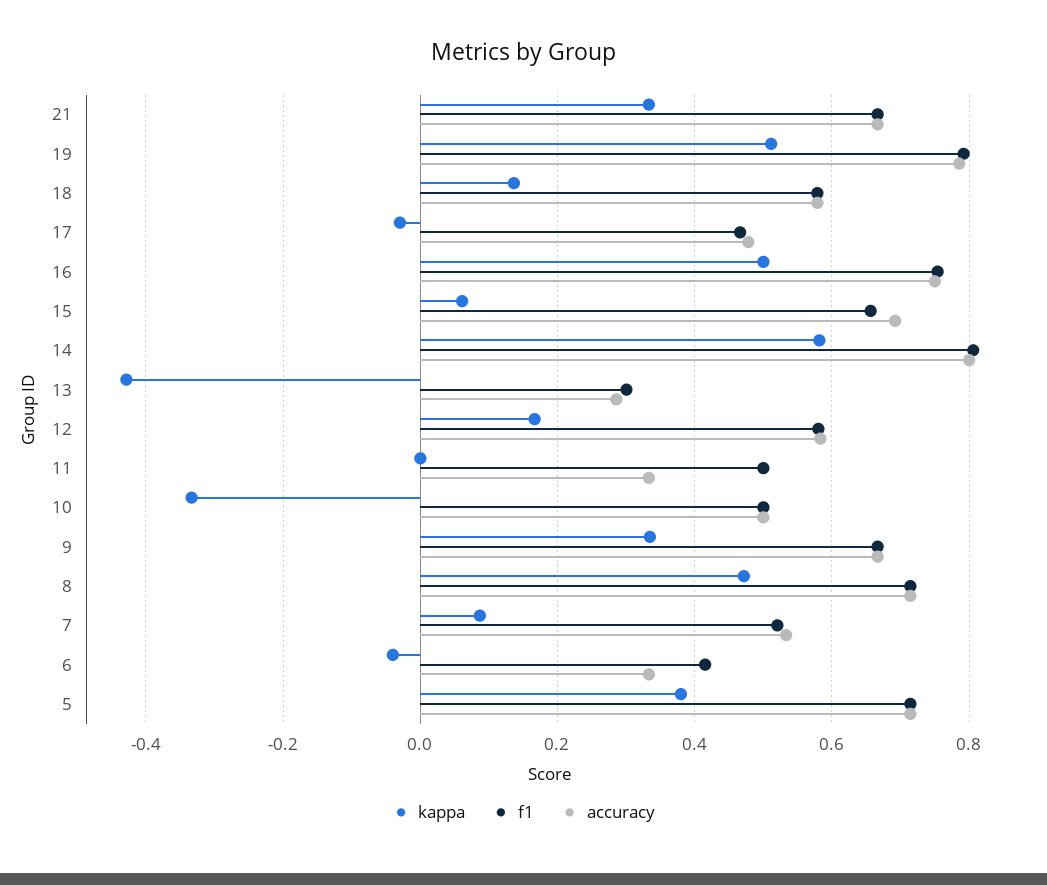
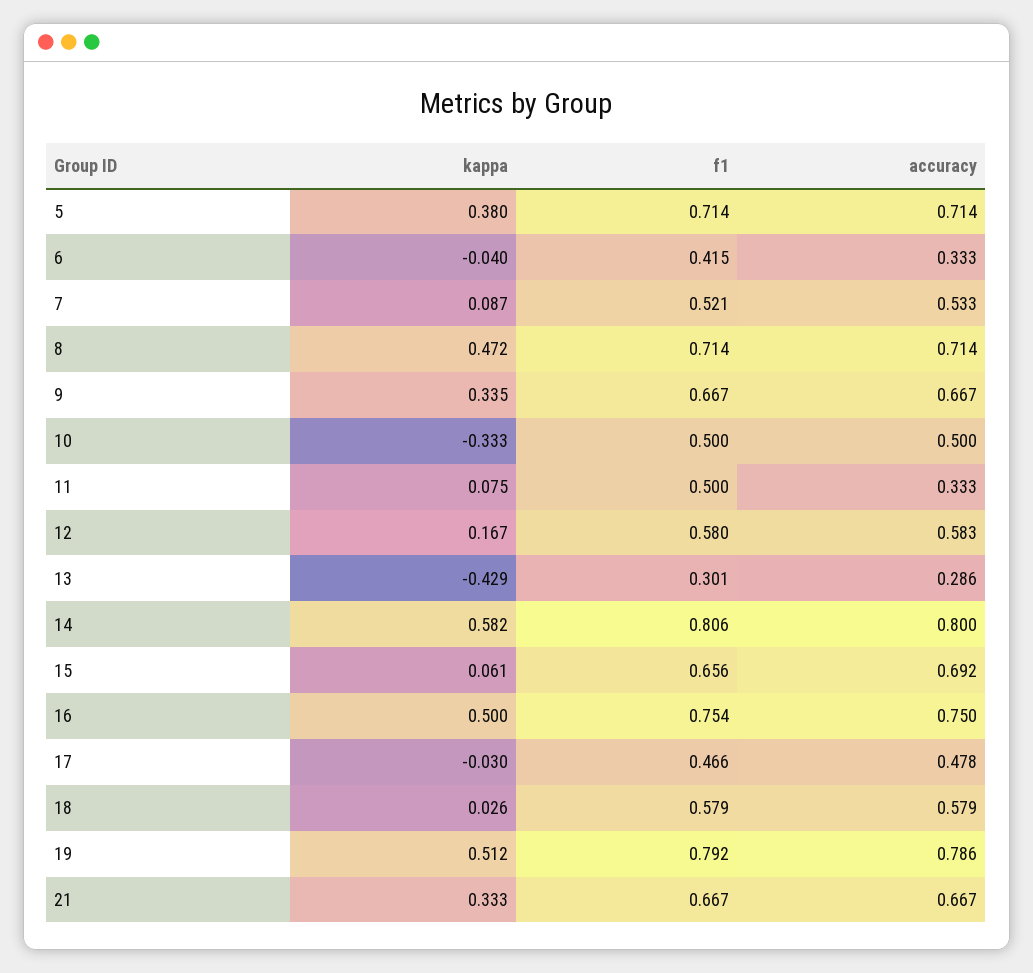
  {
    "kappa": {
      "21": 0.333,
      "19": 0.512,
-     "18": 0.14,
+     "18": 0.026,
      "17": -0.03,
      "16": 0.5,
      "15": 0.061,
      "14": 0.582,
      "13": -0.429,
      "12": 0.167,
-     "11": 0,
+     "11": 0.075,
      "10": -0.333,
      "9": 0.335,
      "8": 0.472,
      "7": 0.087,
      "6": -0.04,
      "5": 0.38
    },
    "f1": {
      "21": 0.667,
      "19": 0.792,
      "18": 0.579,
      "17": 0.466,
      "16": 0.754,
      "15": 0.656,
      "14": 0.806,
      "13": 0.301,
      "12": 0.58,
      "11": 0.5,
      "10": 0.5,
      "9": 0.667,
      "8": 0.714,
      "7": 0.521,
      "6": 0.415,
      "5": 0.714
    },
    "accuracy": {
      "21": 0.667,
      "19": 0.786,
      "18": 0.579,
      "17": 0.478,
      "16": 0.75,
      "15": 0.692,
      "14": 0.8,
      "13": 0.286,
      "12": 0.583,
      "11": 0.333,
      "10": 0.5,
      "9": 0.667,
      "8": 0.714,
      "7": 0.533,
      "6": 0.333,
      "5": 0.714
    }
  }

